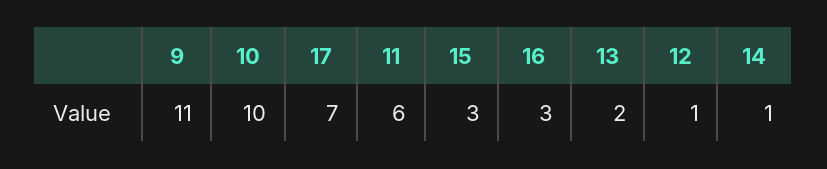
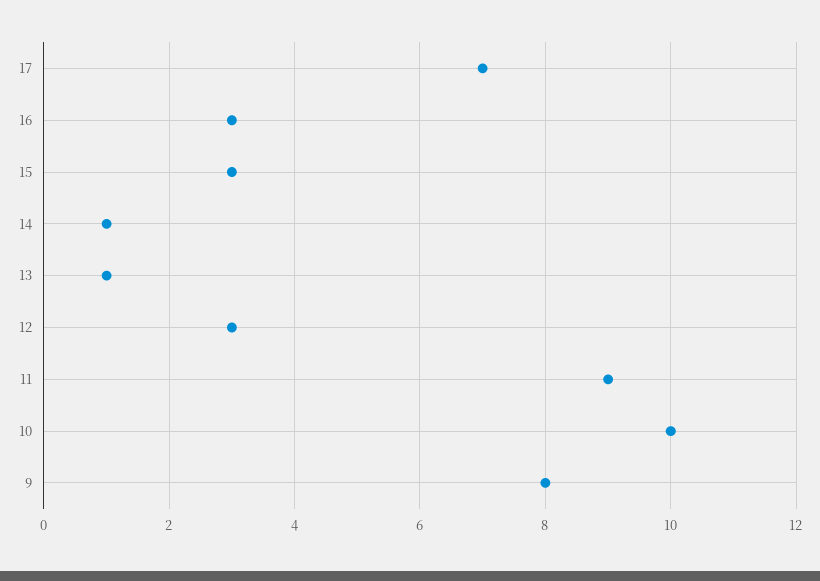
  {
-   "9": 11,
+   "9": 8,
    "10": 10,
    "17": 7,
-   "11": 6,
+   "11": 9,
    "15": 3,
    "16": 3,
-   "13": 2,
+   "13": 1,
-   "12": 1,
+   "12": 3,
    "14": 1
  }

